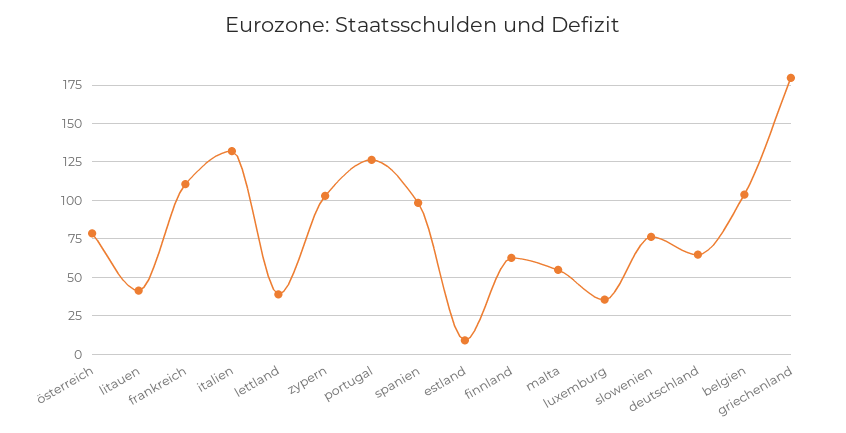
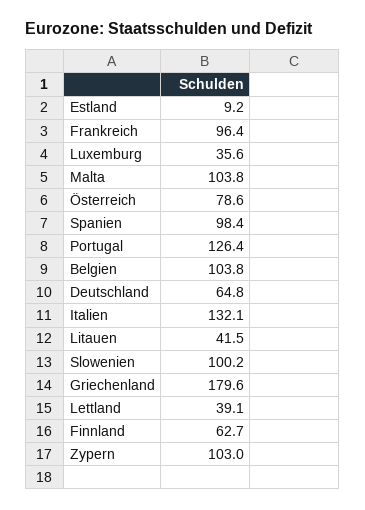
  {
    "österreich": 78.6,
    "litauen": 41.5,
-   "frankreich": 110,
+   "frankreich": 96.4,
    "italien": 132.1,
    "lettland": 39.1,
    "zypern": 103,
    "portugal": 126.4,
    "spanien": 98.4,
    "estland": 9.2,
    "finnland": 62.7,
-   "malta": 55,
+   "malta": 103.8,
    "luxemburg": 35.6,
-   "slowenien": 75,
+   "slowenien": 100.2,
    "deutschland": 64.8,
    "belgien": 103.8,
    "griechenland": 179.6
  }

